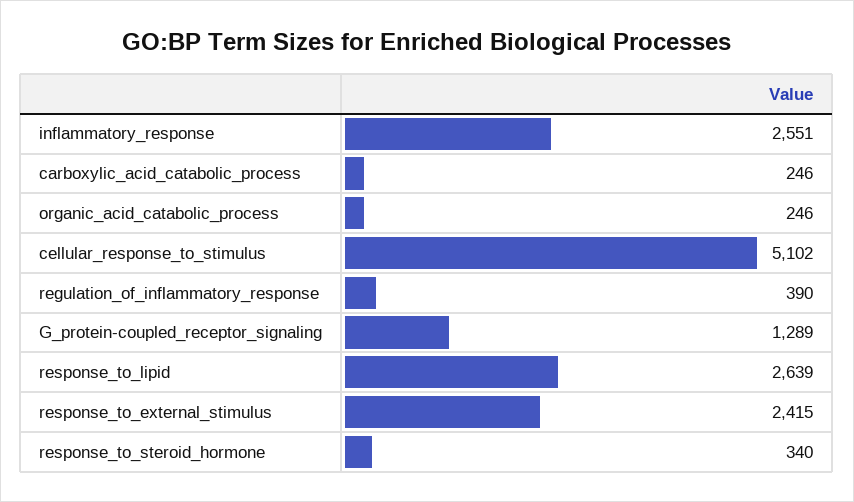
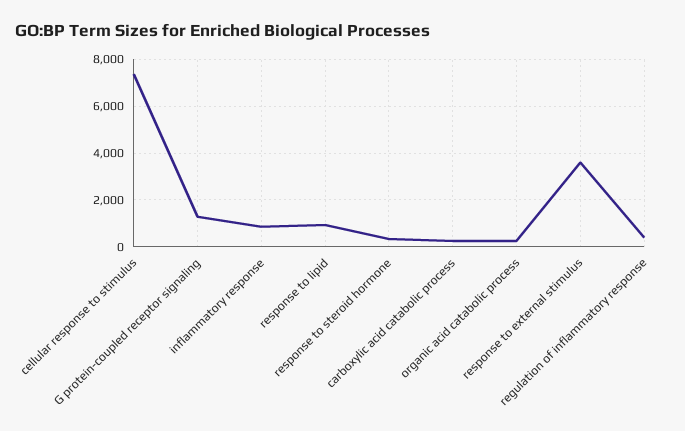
  {
-   "inflammatory_response": 2551,
+   "inflammatory_response": 1000,
    "carboxylic_acid_catabolic_process": 246,
    "organic_acid_catabolic_process": 246,
-   "cellular_response_to_stimulus": 5102,
+   "cellular_response_to_stimulus": 7500,
    "regulation_of_inflammatory_response": 390,
    "G_protein-coupled_receptor_signaling": 1289,
-   "response_to_lipid": 2639,
+   "response_to_lipid": 1000,
-   "response_to_external_stimulus": 2415,
+   "response_to_external_stimulus": 3500,
    "response_to_steroid_hormone": 340
  }

